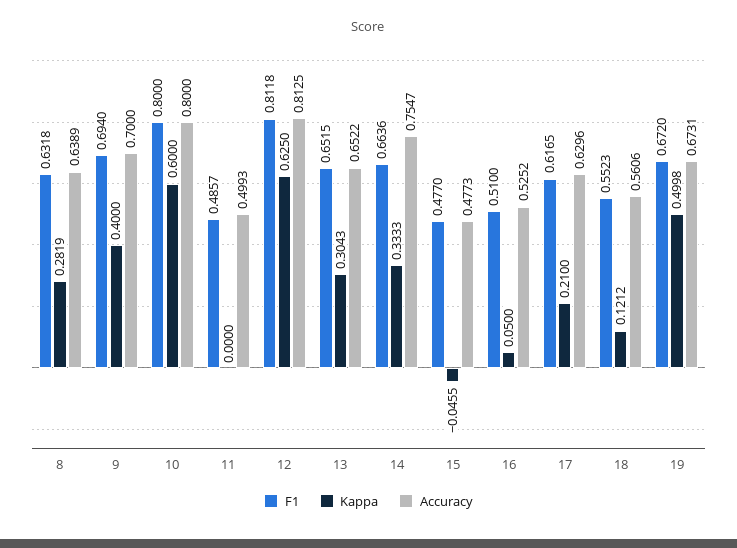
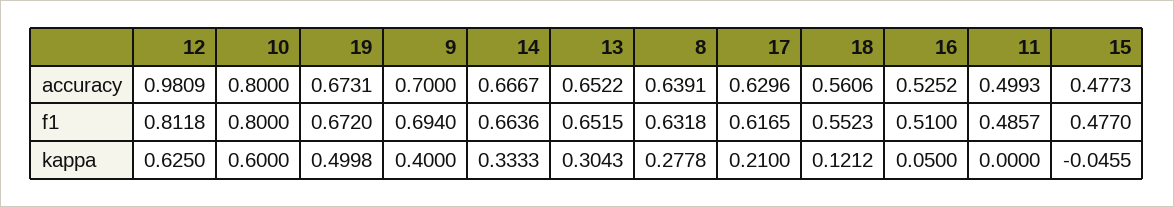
  {
    "F1": {
      "8": 0.6318,
      "9": 0.694,
      "10": 0.8,
      "11": 0.4857,
      "12": 0.8118,
      "13": 0.6515,
      "14": 0.6636,
      "15": 0.477,
      "16": 0.51,
      "17": 0.6165,
      "18": 0.5523,
      "19": 0.672
    },
    "Kappa": {
-     "8": 0.2819,
+     "8": 0.2778,
      "9": 0.4,
      "10": 0.6,
      "11": 0,
      "12": 0.625,
      "13": 0.3043,
      "14": 0.3333,
      "15": -0.0455,
      "16": 0.05,
      "17": 0.21,
      "18": 0.1212,
      "19": 0.4998
    },
    "Accuracy": {
-     "8": 0.6389,
+     "8": 0.6391,
      "9": 0.7,
      "10": 0.8,
      "11": 0.4993,
-     "12": 0.8125,
+     "12": 0.9809,
      "13": 0.6522,
-     "14": 0.7547,
+     "14": 0.6667,
      "15": 0.4773,
      "16": 0.5252,
      "17": 0.6296,
      "18": 0.5606,
      "19": 0.6731
    }
  }

